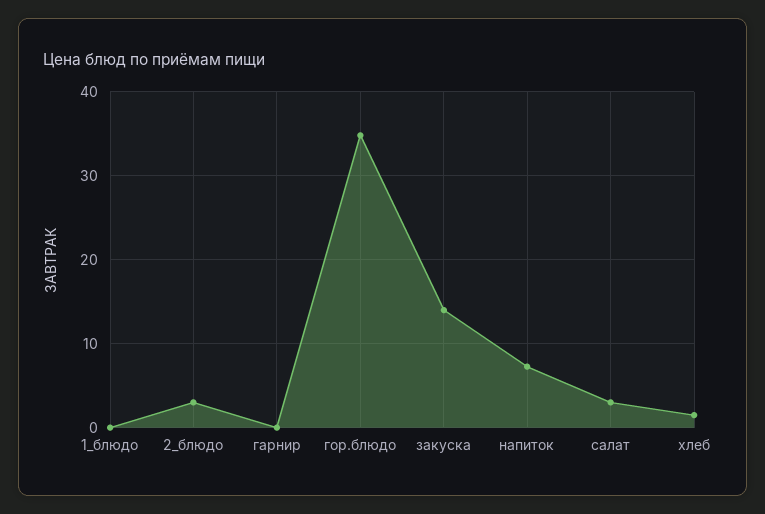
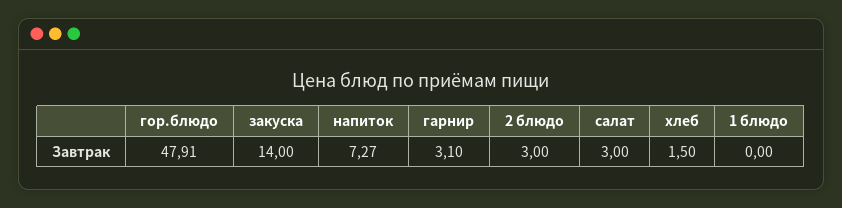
  {
    "1_блюдо": 0,
    "2_блюдо": 3,
-   "гарнир": 0,
+   "гарнир": 3.1,
-   "гор.блюдо": 35,
+   "гор.блюдо": 47.91,
    "закуска": 14,
    "напиток": 7.27,
    "салат": 3,
    "хлеб": 1.5
  }

